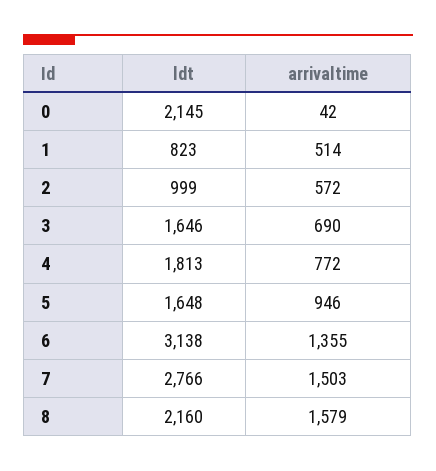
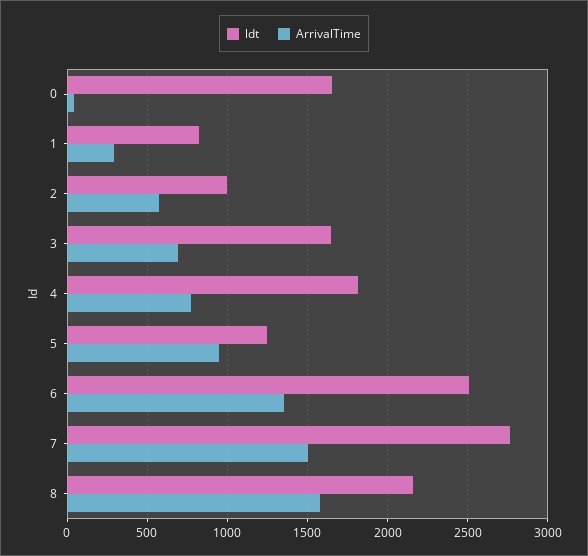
  {
    "ldt": {
-     "0": 2145,
+     "0": 1650,
      "1": 823,
      "2": 999,
      "3": 1646,
      "4": 1813,
-     "5": 1648,
+     "5": 1250,
-     "6": 3138,
+     "6": 2500,
      "7": 2766,
      "8": 2160
    },
    "arrivaltime": {
      "0": 42,
-     "1": 514,
+     "1": 300,
      "2": 572,
      "3": 690,
      "4": 772,
      "5": 946,
      "6": 1355,
      "7": 1503,
      "8": 1579
    }
  }

